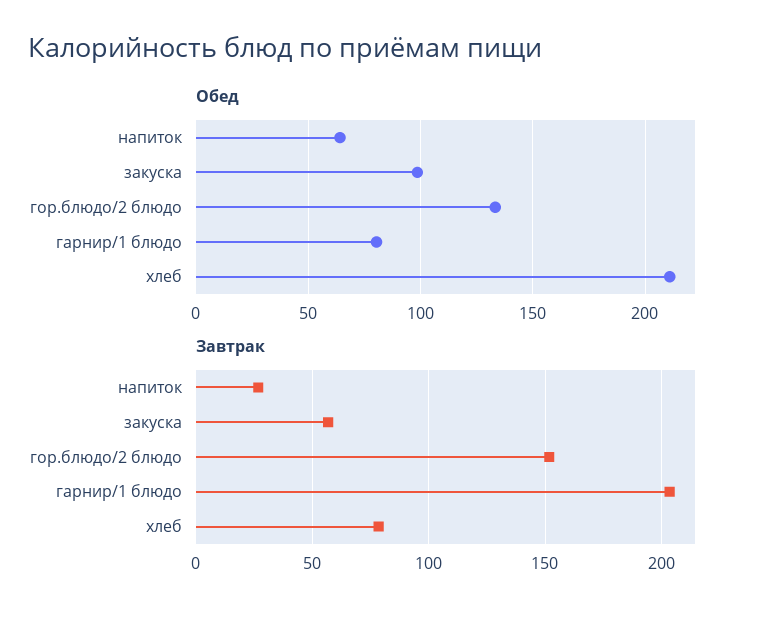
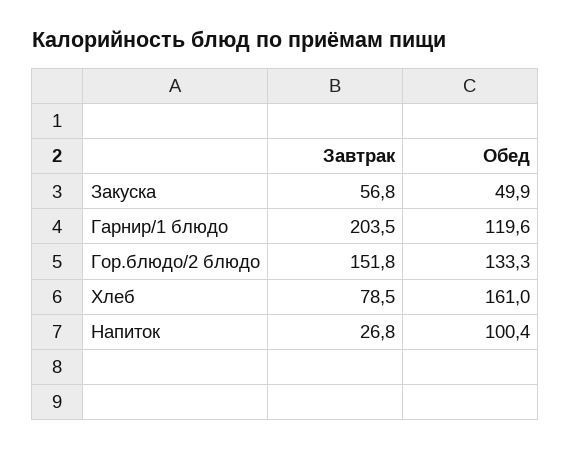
  {
    "Обед": {
-     "напиток": 65,
+     "напиток": 100.4,
-     "закуска": 100,
+     "закуска": 49.9,
      "гор.блюдо/2 блюдо": 133.3,
-     "гарнир/1 блюдо": 80,
+     "гарнир/1 блюдо": 119.6,
-     "хлеб": 210
+     "хлеб": 161
    },
    "Завтрак": {
      "напиток": 26.8,
      "закуска": 56.8,
      "гор.блюдо/2 блюдо": 151.8,
      "гарнир/1 блюдо": 203.5,
      "хлеб": 78.5
    }
  }

